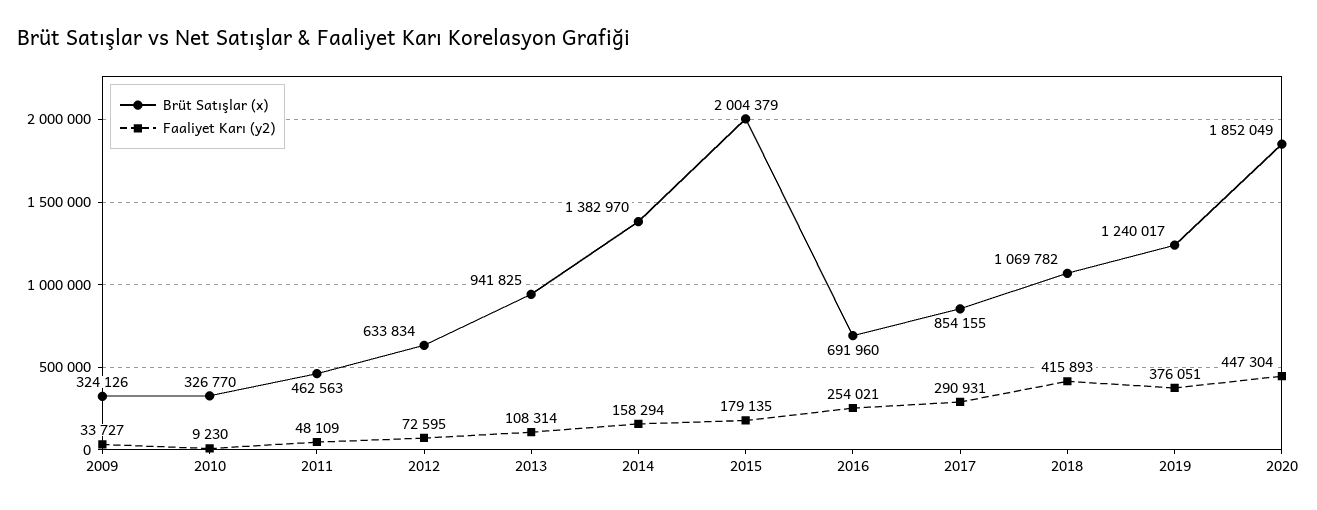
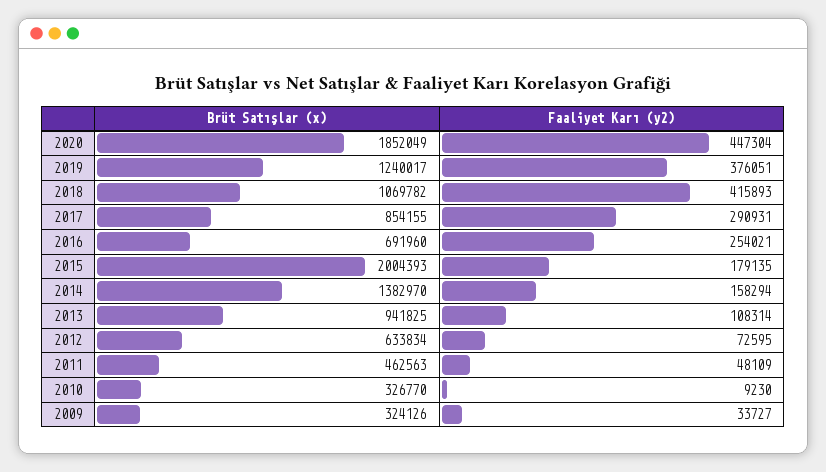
  {
    "Brüt Satışlar (x)": {
      "2009": 324126,
      "2010": 326770,
      "2011": 462563,
      "2012": 633834,
      "2013": 941825,
      "2014": 1382970,
-     "2015": 2004379,
+     "2015": 2004393,
      "2016": 691960,
      "2017": 854155,
      "2018": 1069782,
      "2019": 1240017,
      "2020": 1852049
    },
    "Faaliyet Karı (y2)": {
      "2009": 33727,
      "2010": 9230,
      "2011": 48109,
      "2012": 72595,
      "2013": 108314,
      "2014": 158294,
      "2015": 179135,
      "2016": 254021,
      "2017": 290931,
      "2018": 415893,
      "2019": 376051,
      "2020": 447304
    }
  }

